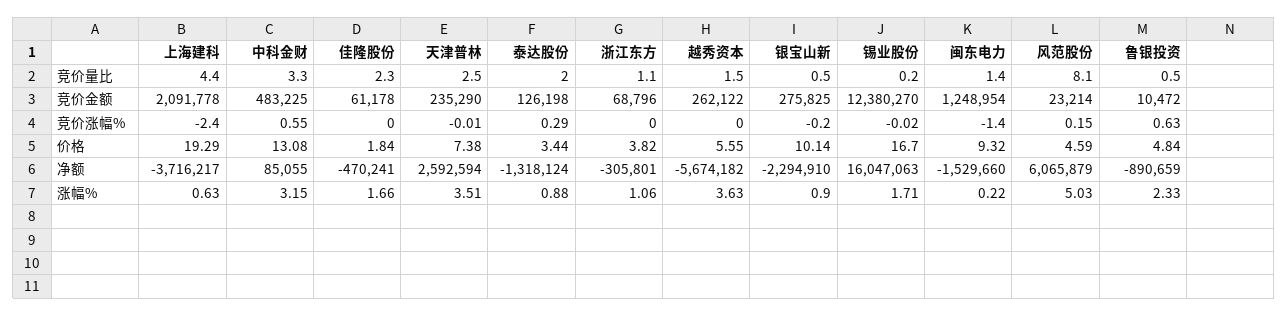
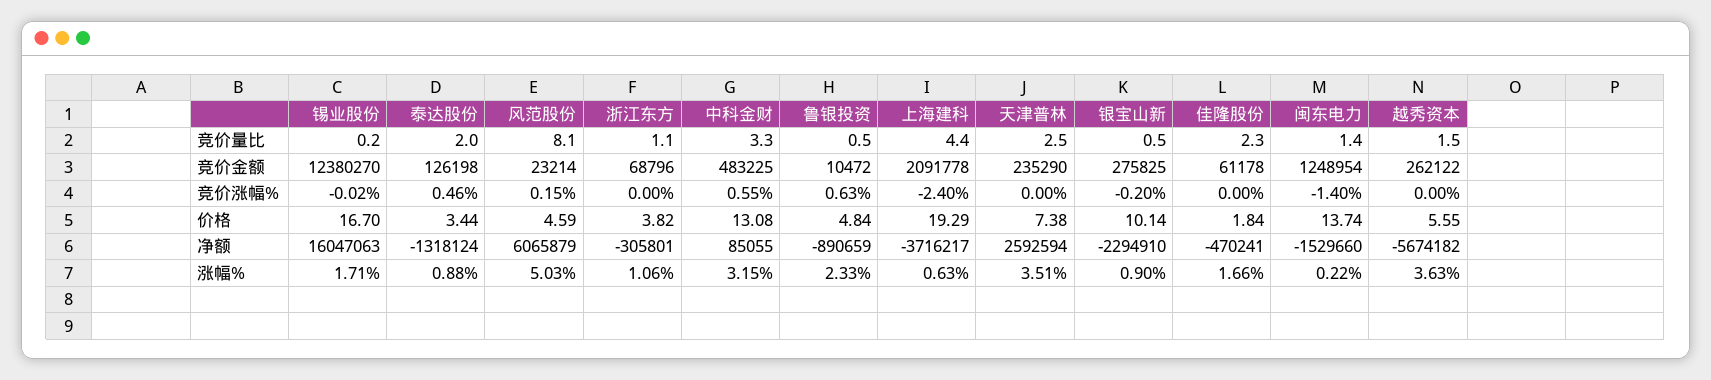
  {
    "上海建科": {
      "竞价量比": 4.4,
      "竞价金额": 2091778,
      "竞价涨幅%": -2.4,
      "价格": 19.29,
      "净额": -3716217,
      "涨幅%": 0.63
    },
    "中科金财": {
      "竞价量比": 3.3,
      "竞价金额": 483225,
      "竞价涨幅%": 0.55,
      "价格": 13.08,
      "净额": 85055,
      "涨幅%": 3.15
    },
    "佳隆股份": {
      "竞价量比": 2.3,
      "竞价金额": 61178,
      "竞价涨幅%": 0,
      "价格": 1.84,
      "净额": -470241,
      "涨幅%": 1.66
    },
    "天津普林": {
      "竞价量比": 2.5,
      "竞价金额": 235290,
-     "竞价涨幅%": -0.01,
+     "竞价涨幅%": 0,
      "价格": 7.38,
      "净额": 2592594,
      "涨幅%": 3.51
    },
    "泰达股份": {
      "竞价量比": 2,
      "竞价金额": 126198,
-     "竞价涨幅%": 0.29,
+     "竞价涨幅%": 0.46,
      "价格": 3.44,
      "净额": -1318124,
      "涨幅%": 0.88
    },
    "浙江东方": {
      "竞价量比": 1.1,
      "竞价金额": 68796,
      "竞价涨幅%": 0,
      "价格": 3.82,
      "净额": -305801,
      "涨幅%": 1.06
    },
    "越秀资本": {
      "竞价量比": 1.5,
      "竞价金额": 262122,
      "竞价涨幅%": 0,
      "价格": 5.55,
      "净额": -5674182,
      "涨幅%": 3.63
    },
    "银宝山新": {
      "竞价量比": 0.5,
      "竞价金额": 275825,
      "竞价涨幅%": -0.2,
      "价格": 10.14,
      "净额": -2294910,
      "涨幅%": 0.9
    },
    "锡业股份": {
      "竞价量比": 0.2,
      "竞价金额": 12380270,
      "竞价涨幅%": -0.02,
      "价格": 16.7,
      "净额": 16047063,
      "涨幅%": 1.71
    },
    "闽东电力": {
      "竞价量比": 1.4,
      "竞价金额": 1248954,
      "竞价涨幅%": -1.4,
-     "价格": 9.32,
+     "价格": 13.74,
      "净额": -1529660,
      "涨幅%": 0.22
    },
    "风范股份": {
      "竞价量比": 8.1,
      "竞价金额": 23214,
      "竞价涨幅%": 0.15,
      "价格": 4.59,
      "净额": 6065879,
      "涨幅%": 5.03
    },
    "鲁银投资": {
      "竞价量比": 0.5,
      "竞价金额": 10472,
      "竞价涨幅%": 0.63,
      "价格": 4.84,
      "净额": -890659,
      "涨幅%": 2.33
    }
  }

